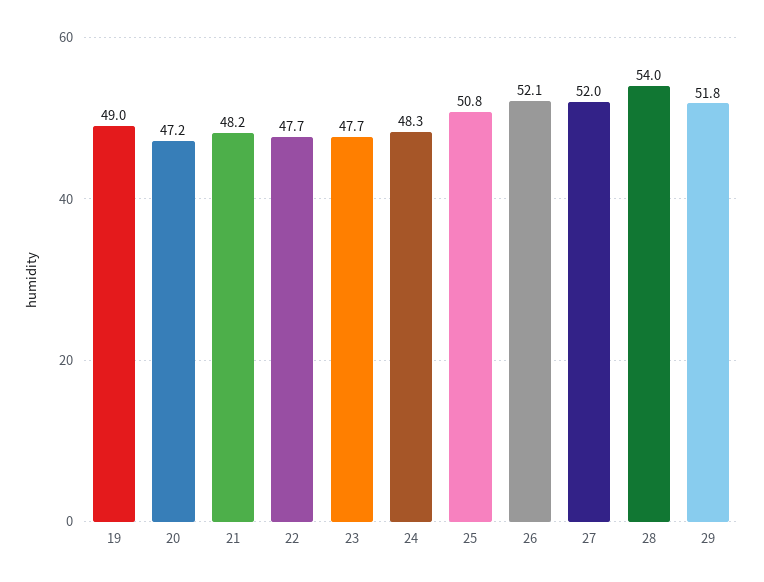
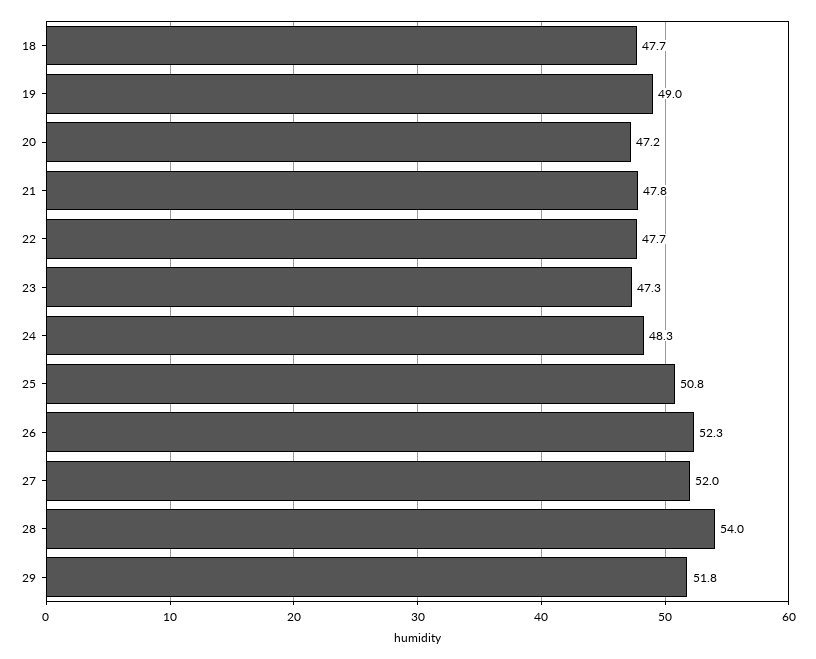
  {
    "19": 49,
    "20": 47.2,
-   "21": 48.2,
+   "21": 47.8,
    "22": 47.7,
-   "23": 47.7,
+   "23": 47.3,
    "24": 48.3,
    "25": 50.8,
-   "26": 52.1,
+   "26": 52.3,
    "27": 52,
    "28": 54,
-   "29": 51.8
+   "29": 51.8,
+   "18": 47.7
  }

